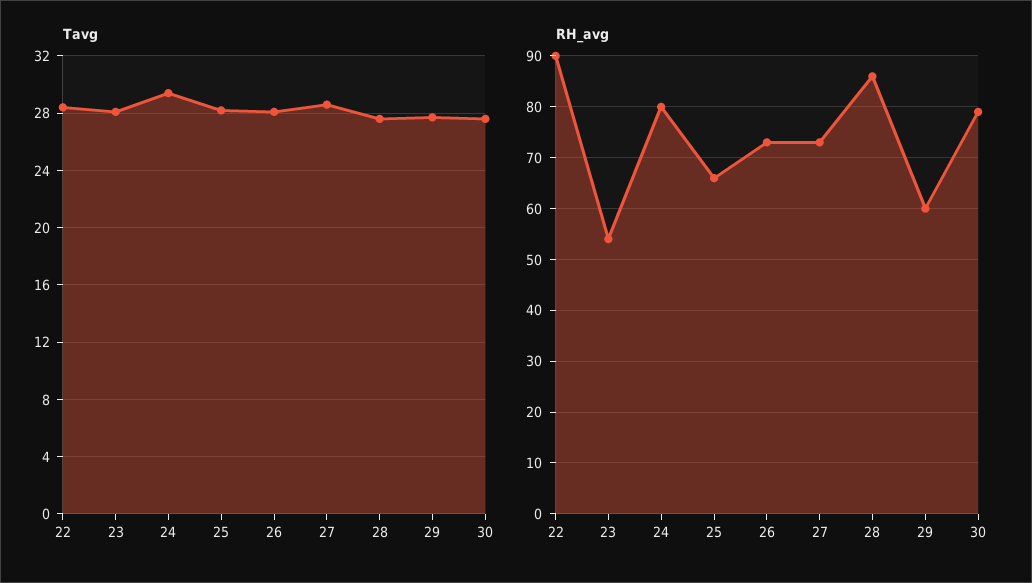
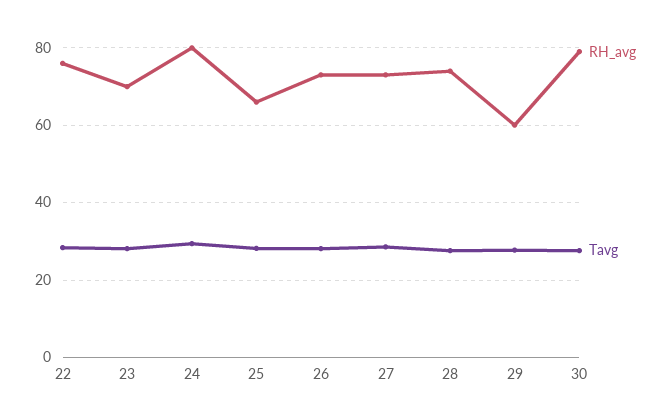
  {
    "Tavg": {
      "22": 28.5,
      "23": 28,
      "24": 29.5,
      "25": 28,
      "26": 28,
      "27": 28.5,
      "28": 27.5,
      "29": 27.5,
      "30": 27.5
    },
    "RH_avg": {
-     "22": 90,
+     "22": 76,
-     "23": 55,
+     "23": 70,
      "24": 80,
      "25": 66,
      "26": 74,
      "27": 74,
-     "28": 85,
+     "28": 74,
      "29": 60,
      "30": 80
    }
  }

